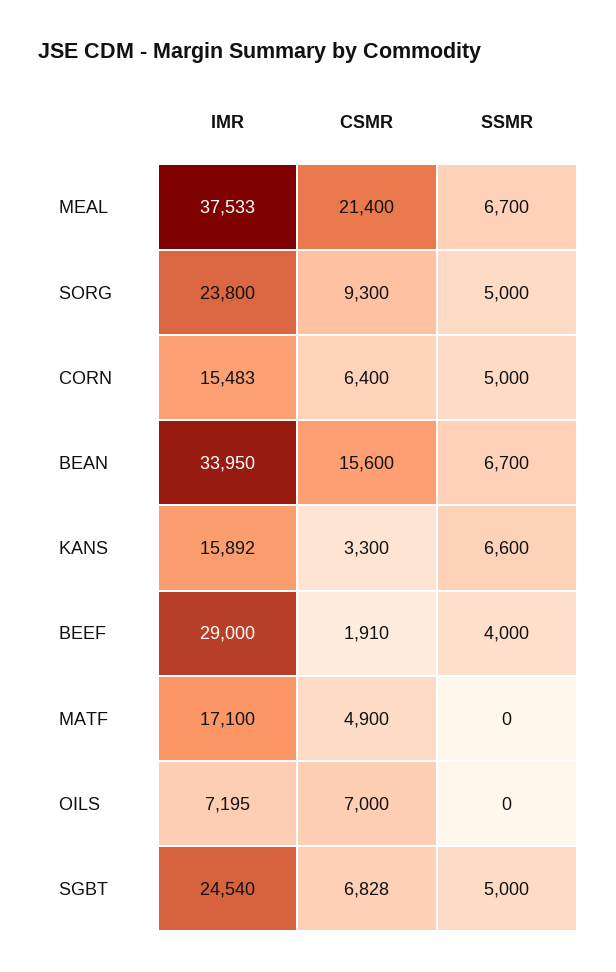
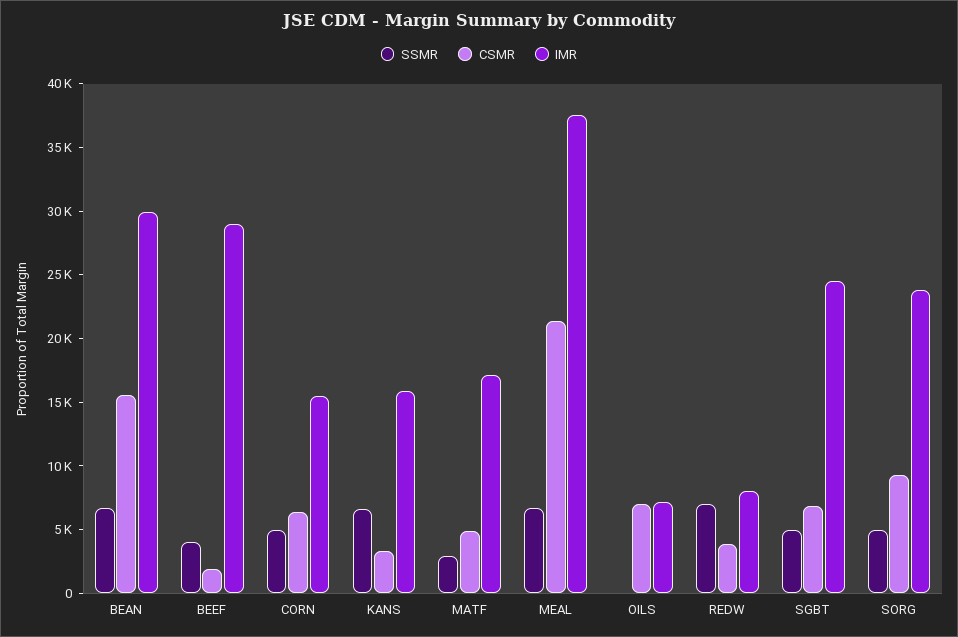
  {
    "IMR": {
      "MEAL": 37533,
      "SORG": 23800,
      "CORN": 15483,
-     "BEAN": 33950,
+     "BEAN": 30000,
      "KANS": 15892,
      "BEEF": 29000,
      "MATF": 17100,
      "OILS": 7195,
-     "SGBT": 24540
+     "SGBT": 24540,
+     "REDW": 8000
    },
    "CSMR": {
      "MEAL": 21400,
      "SORG": 9300,
      "CORN": 6400,
      "BEAN": 15600,
      "KANS": 3300,
      "BEEF": 1910,
      "MATF": 4900,
      "OILS": 7000,
-     "SGBT": 6828
+     "SGBT": 6828,
+     "REDW": 4000
    },
    "SSMR": {
      "MEAL": 6700,
      "SORG": 5000,
      "CORN": 5000,
      "BEAN": 6700,
      "KANS": 6600,
      "BEEF": 4000,
-     "MATF": 0,
+     "MATF": 3000,
      "OILS": 0,
-     "SGBT": 5000
+     "SGBT": 5000,
+     "REDW": 7000
    }
  }

